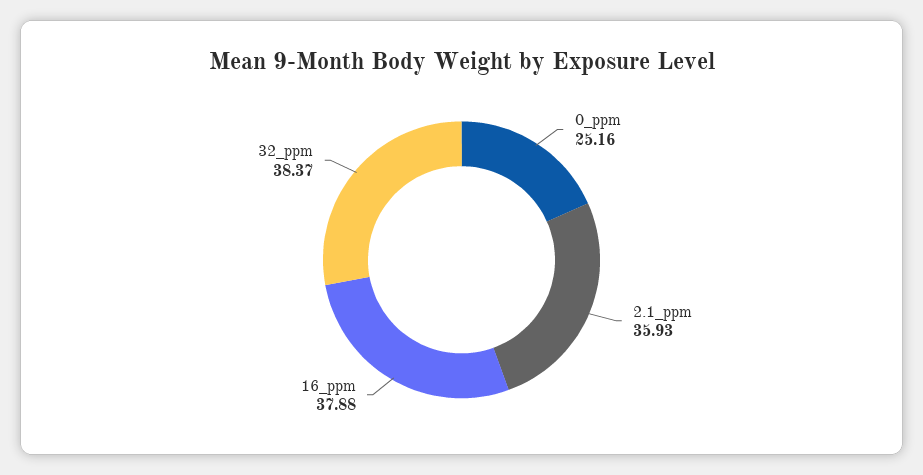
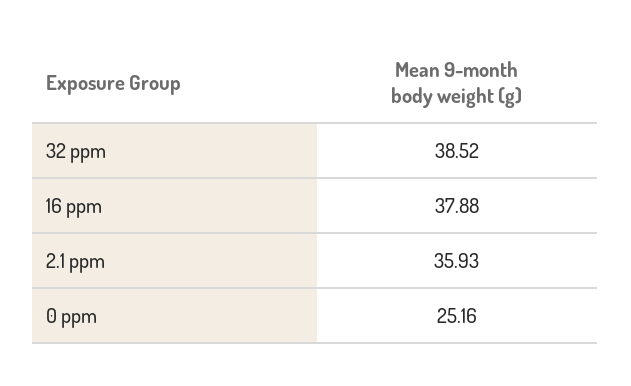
  {
    "0_ppm": 25.16,
    "2.1_ppm": 35.93,
    "16_ppm": 37.88,
-   "32_ppm": 38.37
+   "32_ppm": 38.52
  }

